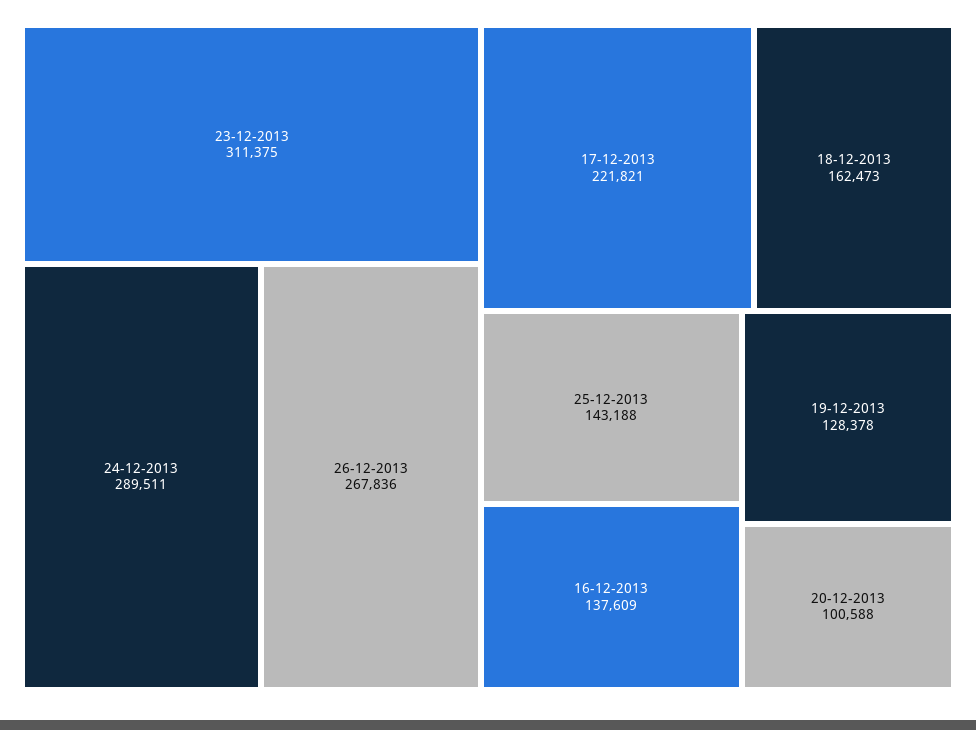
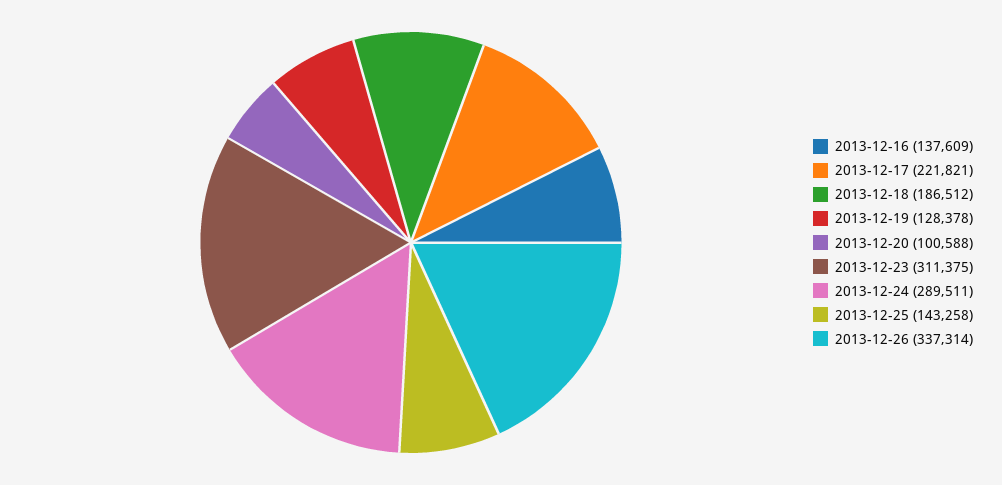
  {
    "23-12-2013": 311375,
    "24-12-2013": 289511,
-   "26-12-2013": 267836,
+   "26-12-2013": 337314,
    "17-12-2013": 221821,
-   "18-12-2013": 162473,
+   "18-12-2013": 186512,
-   "25-12-2013": 143188,
+   "25-12-2013": 143258,
    "16-12-2013": 137609,
    "19-12-2013": 128378,
    "20-12-2013": 100588
  }

